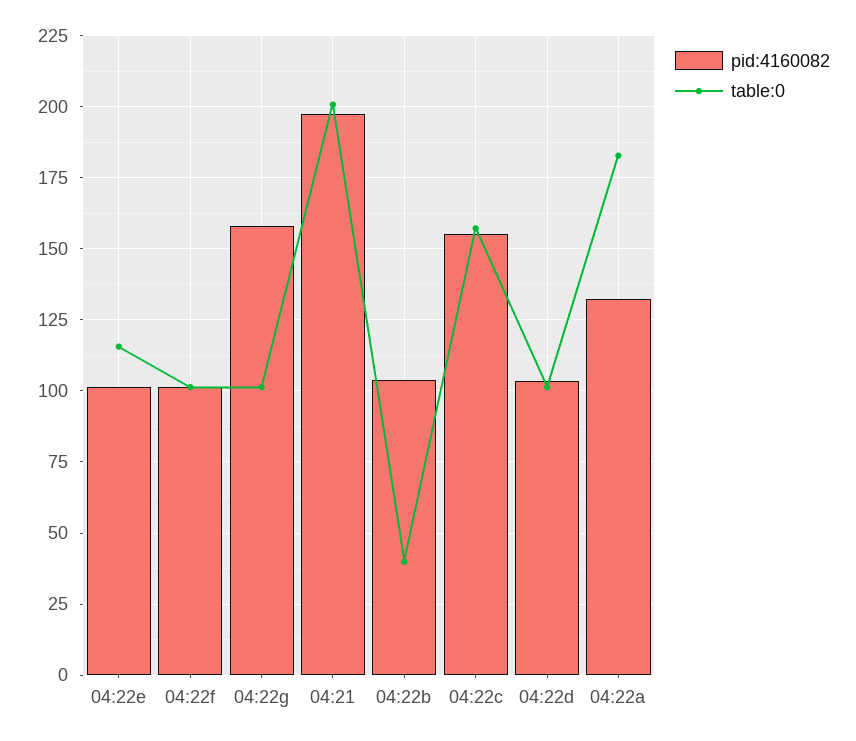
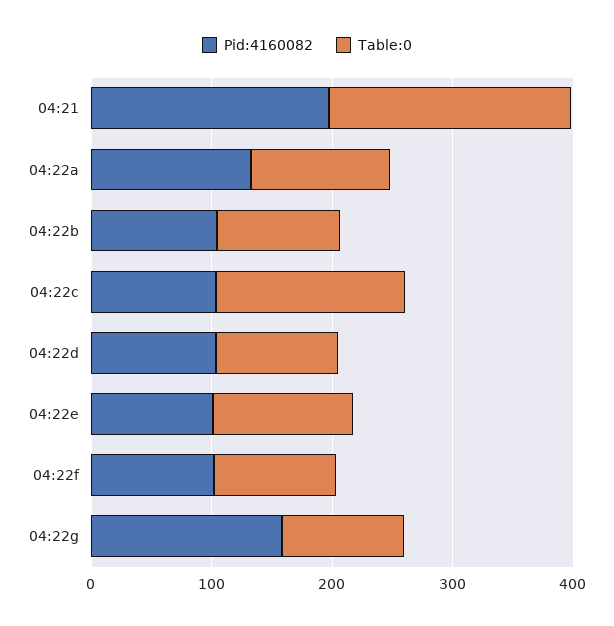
  {
    "pid:4160082": {
      "04:22e": 102.5,
      "04:22f": 102.5,
      "04:22g": 157.5,
      "04:21": 197.5,
      "04:22b": 105,
-     "04:22c": 155,
+     "04:22c": 100,
      "04:22d": 102.5,
      "04:22a": 132.5
    },
    "table:0": {
      "04:22e": 115,
      "04:22f": 102.5,
      "04:22g": 102.5,
      "04:21": 200,
-     "04:22b": 40,
+     "04:22b": 100,
      "04:22c": 157.5,
      "04:22d": 102.5,
-     "04:22a": 182.5
+     "04:22a": 120
    }
  }

